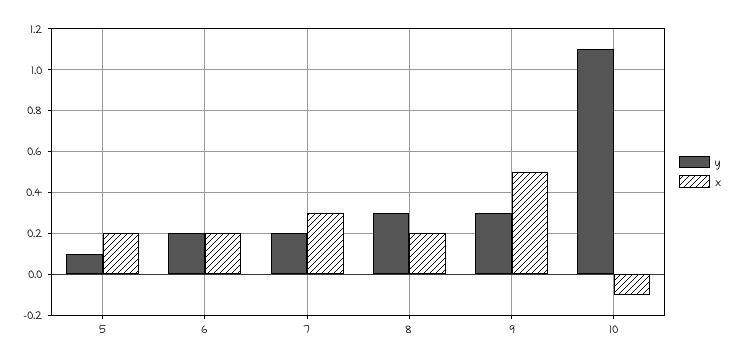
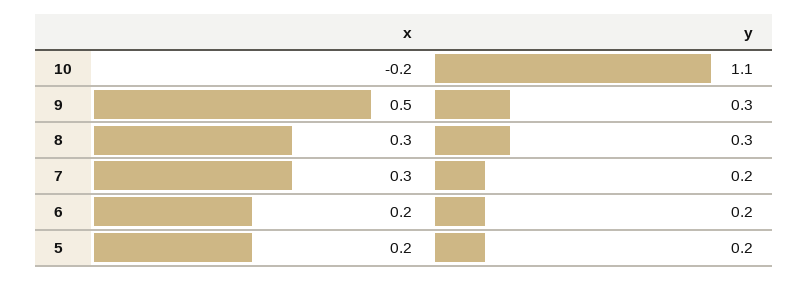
  {
    "y": {
-     "5": 0.1,
+     "5": 0.2,
      "6": 0.2,
      "7": 0.2,
      "8": 0.3,
      "9": 0.3,
      "10": 1.1
    },
    "x": {
      "5": 0.2,
      "6": 0.2,
      "7": 0.3,
-     "8": 0.2,
+     "8": 0.3,
      "9": 0.5,
-     "10": -0.1
+     "10": -0.2
    }
  }

